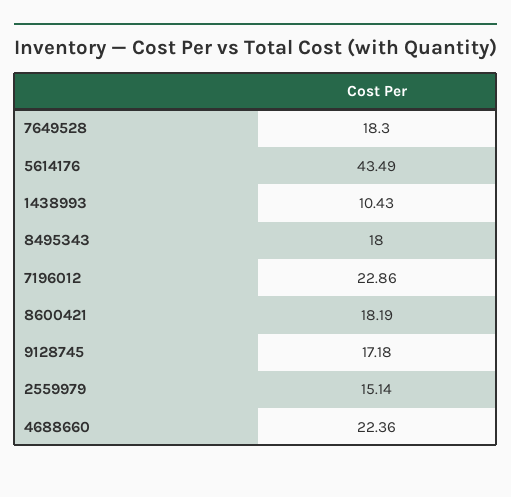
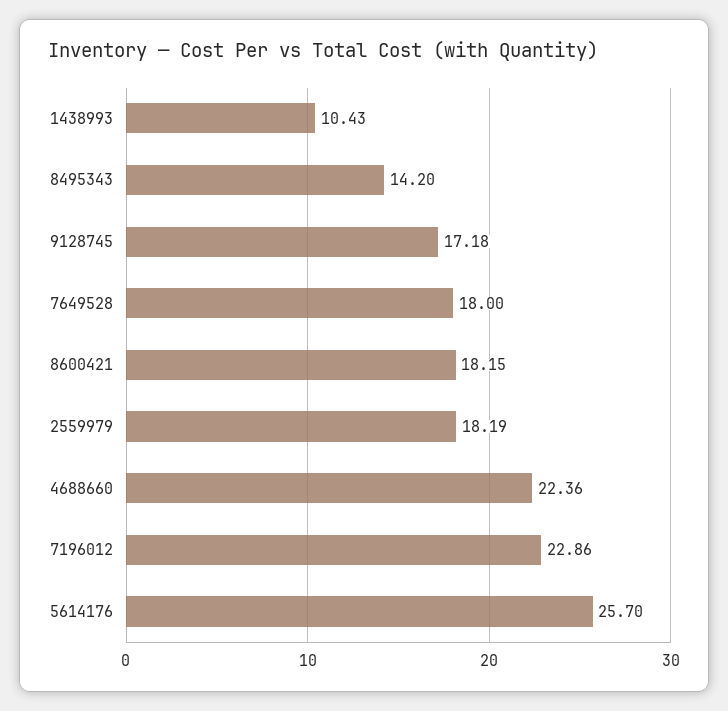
  {
-   "7649528": 18.3,
+   "7649528": 18,
-   "5614176": 43.49,
+   "5614176": 25.7,
    "1438993": 10.43,
-   "8495343": 18,
+   "8495343": 14.2,
    "7196012": 22.86,
-   "8600421": 18.19,
+   "8600421": 18.15,
    "9128745": 17.18,
-   "2559979": 15.14,
+   "2559979": 18.19,
    "4688660": 22.36
  }

